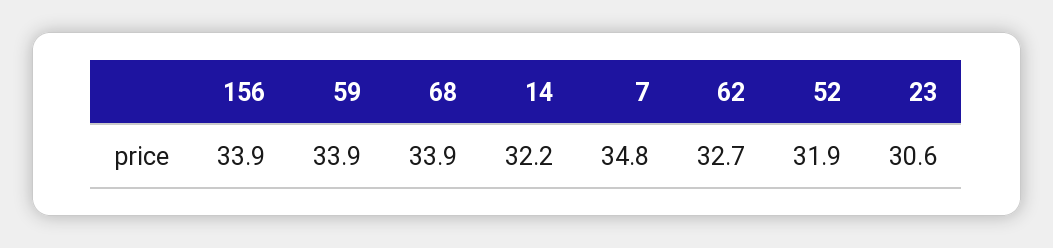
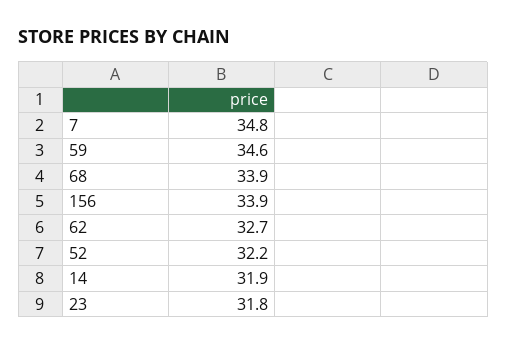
  {
    "156": 33.9,
-   "59": 33.9,
+   "59": 34.6,
    "68": 33.9,
-   "14": 32.2,
+   "14": 31.9,
    "7": 34.8,
    "62": 32.7,
-   "52": 31.9,
+   "52": 32.2,
-   "23": 30.6
+   "23": 31.8
  }

